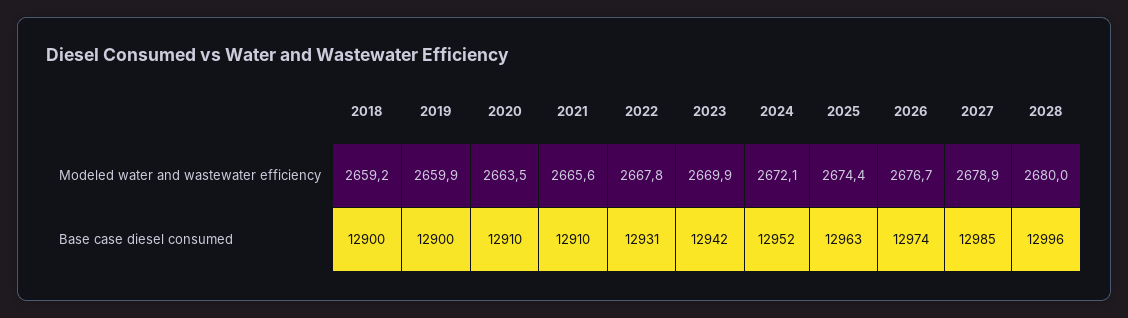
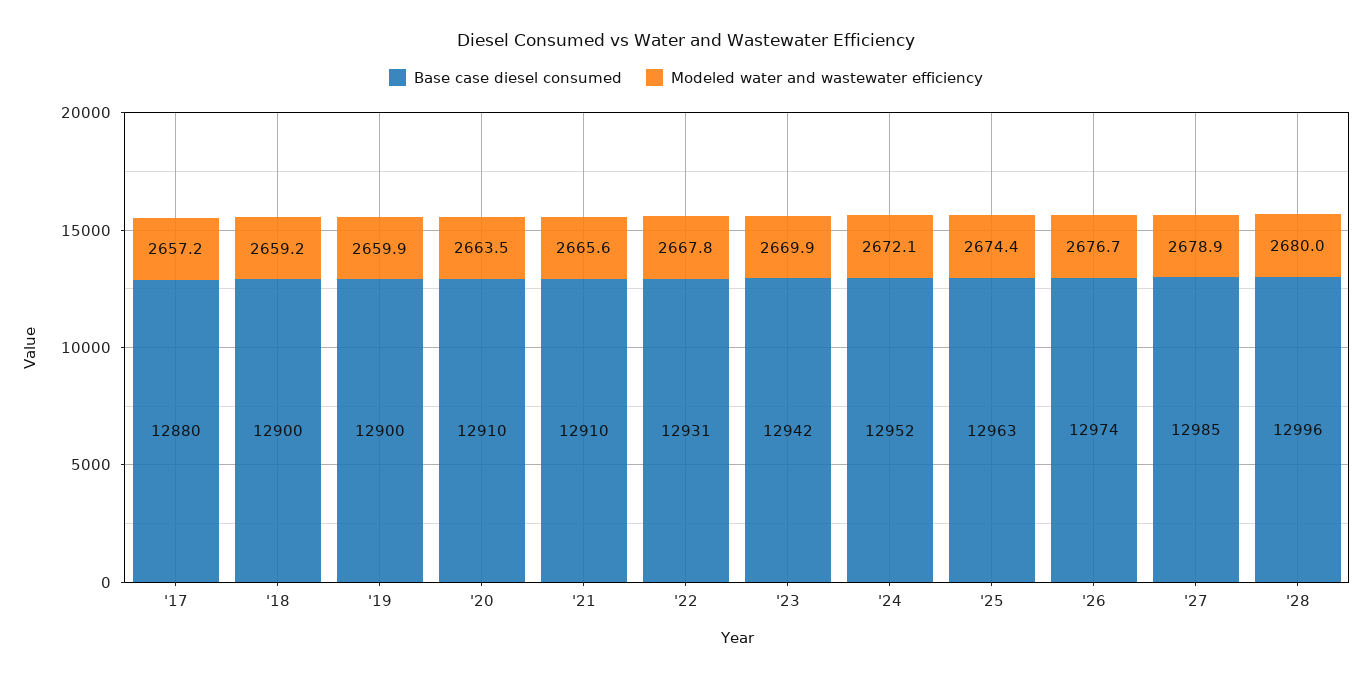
  {
    "Modeled water and wastewater efficiency": {
      "2018": 2659.2,
      "2019": 2659.9,
      "2020": 2663.5,
      "2021": 2665.6,
      "2022": 2667.8,
      "2023": 2669.9,
      "2024": 2672.1,
      "2025": 2674.4,
      "2026": 2676.7,
      "2027": 2678.9,
-     "2028": 2680
+     "2028": 2680,
+     "'17": 2657.2
    },
    "Base case diesel consumed": {
      "2018": 12900,
      "2019": 12900,
      "2020": 12910,
      "2021": 12910,
      "2022": 12931,
      "2023": 12942,
      "2024": 12952,
      "2025": 12963,
      "2026": 12974,
      "2027": 12985,
-     "2028": 12996
+     "2028": 12996,
+     "'17": 12880
    }
  }

